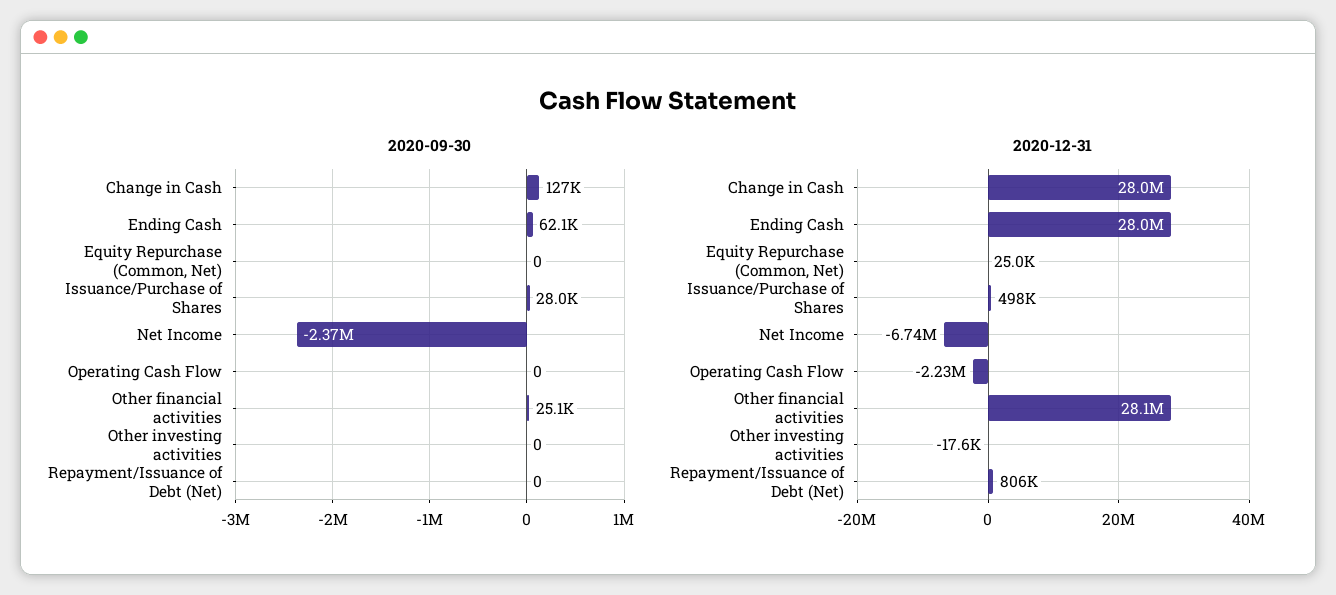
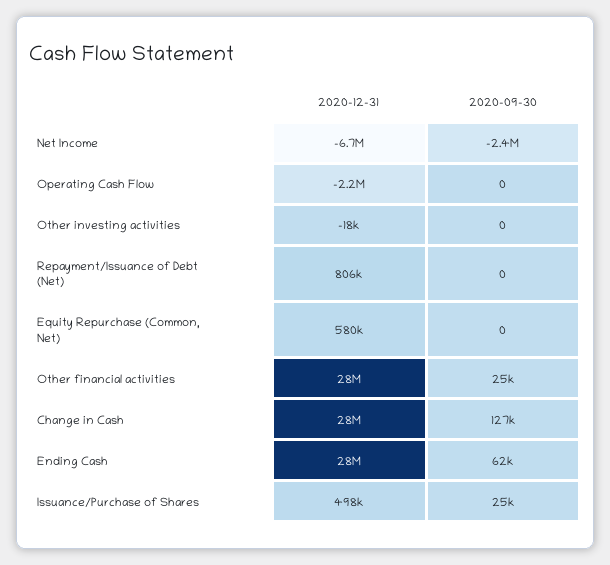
  {
    "2020-09-30": {
      "Change in Cash": 127000,
      "Ending Cash": 62100,
      "Equity Repurchase (Common, Net)": 0,
-     "Issuance/Purchase of Shares": 28000,
+     "Issuance/Purchase of Shares": 25000,
      "Net Income": -2370000,
      "Operating Cash Flow": 0,
      "Other financial activities": 25100,
      "Other investing activities": 0,
      "Repayment/Issuance of Debt (Net)": 0
    },
    "2020-12-31": {
      "Change in Cash": 28000000,
      "Ending Cash": 28000000,
-     "Equity Repurchase (Common, Net)": 25000,
+     "Equity Repurchase (Common, Net)": 580000,
      "Issuance/Purchase of Shares": 498000,
      "Net Income": -6740000,
      "Operating Cash Flow": -2230000,
      "Other financial activities": 28100000,
      "Other investing activities": -17600,
      "Repayment/Issuance of Debt (Net)": 806000
    }
  }

